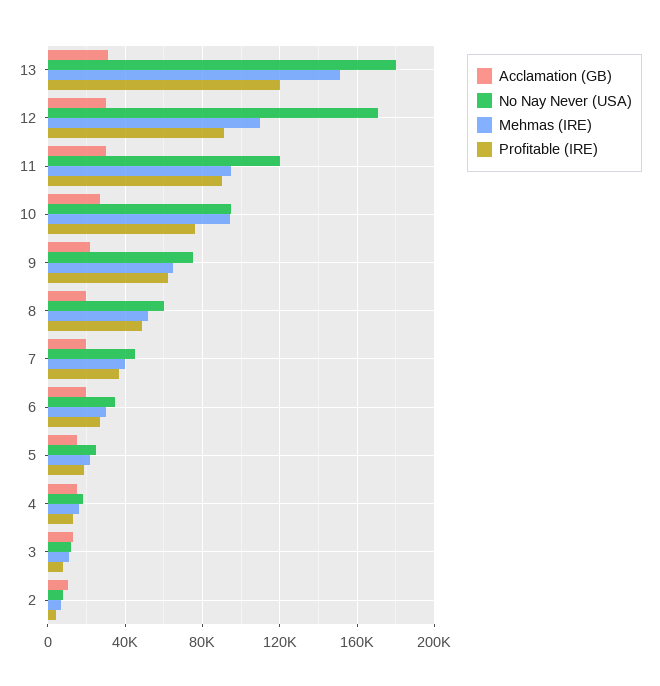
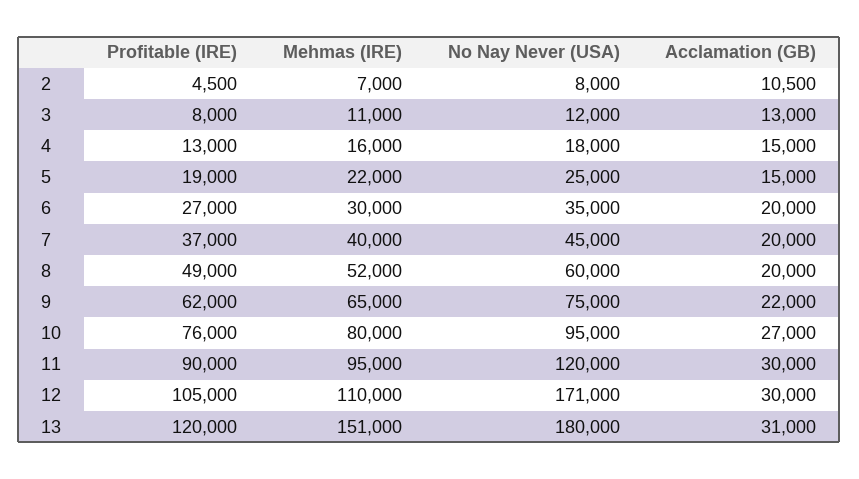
  {
    "Acclamation (GB)": {
      "13": 31000,
      "12": 30000,
      "11": 30000,
      "10": 27000,
      "9": 22000,
      "8": 20000,
      "7": 20000,
      "6": 20000,
      "5": 15000,
      "4": 15000,
      "3": 13000,
      "2": 10500
    },
    "No Nay Never (USA)": {
      "13": 180000,
      "12": 171000,
      "11": 120000,
      "10": 95000,
      "9": 75000,
      "8": 60000,
      "7": 45000,
      "6": 35000,
      "5": 25000,
      "4": 18000,
      "3": 12000,
      "2": 8000
    },
    "Mehmas (IRE)": {
      "13": 151000,
      "12": 110000,
      "11": 95000,
-     "10": 95000,
+     "10": 80000,
      "9": 65000,
      "8": 52000,
      "7": 40000,
      "6": 30000,
      "5": 22000,
      "4": 16000,
      "3": 11000,
      "2": 7000
    },
    "Profitable (IRE)": {
      "13": 120000,
-     "12": 90000,
+     "12": 105000,
      "11": 90000,
      "10": 76000,
      "9": 62000,
      "8": 49000,
      "7": 37000,
      "6": 27000,
      "5": 19000,
      "4": 13000,
      "3": 8000,
      "2": 4500
    }
  }

